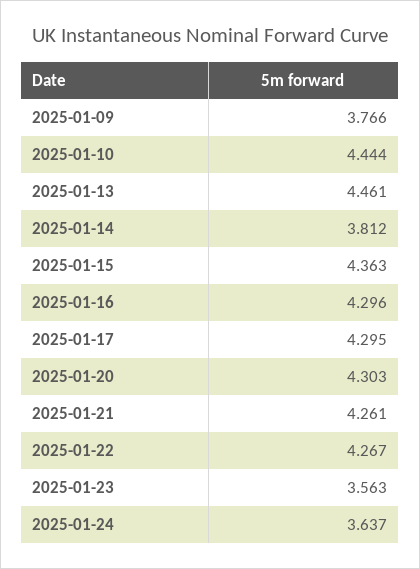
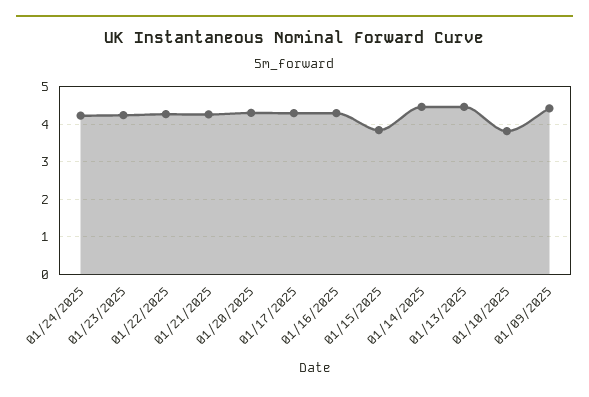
  {
-   "2025-01-09": 3.766,
+   "2025-01-09": 4.4,
-   "2025-01-10": 4.444,
+   "2025-01-10": 3.8,
    "2025-01-13": 4.461,
-   "2025-01-14": 3.812,
+   "2025-01-14": 4.4,
-   "2025-01-15": 4.363,
+   "2025-01-15": 3.8,
    "2025-01-16": 4.296,
    "2025-01-17": 4.295,
    "2025-01-20": 4.303,
    "2025-01-21": 4.261,
    "2025-01-22": 4.267,
-   "2025-01-23": 3.563,
+   "2025-01-23": 4.2,
-   "2025-01-24": 3.637
+   "2025-01-24": 4.2
  }

